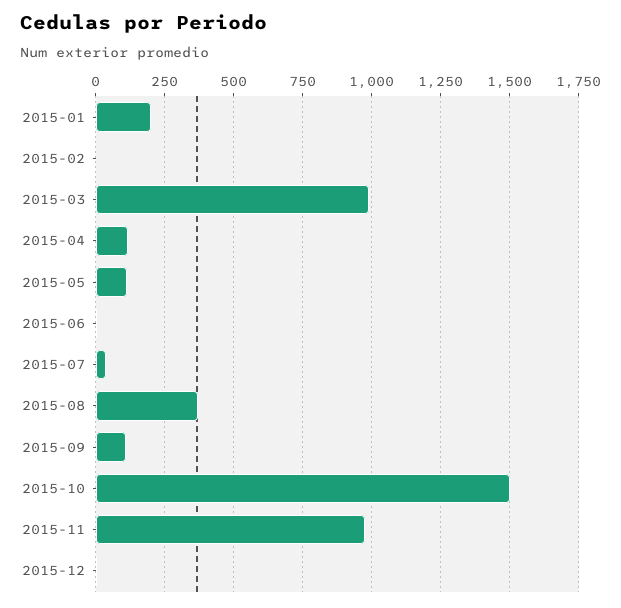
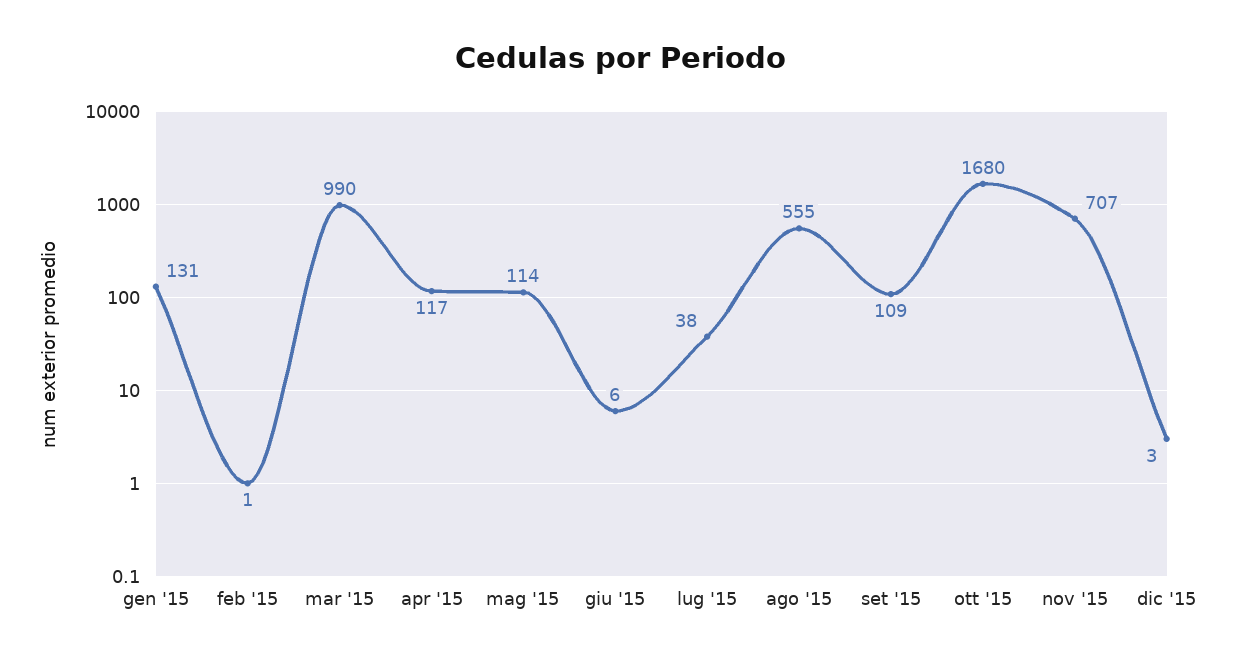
  {
-   "2015-01": 200,
+   "2015-01": 131,
    "2015-02": 1,
    "2015-03": 990,
    "2015-04": 117,
    "2015-05": 114,
    "2015-06": 6,
    "2015-07": 38,
-   "2015-08": 375,
+   "2015-08": 555,
    "2015-09": 109,
-   "2015-10": 1500,
+   "2015-10": 1680,
-   "2015-11": 975,
+   "2015-11": 707,
    "2015-12": 3
  }

